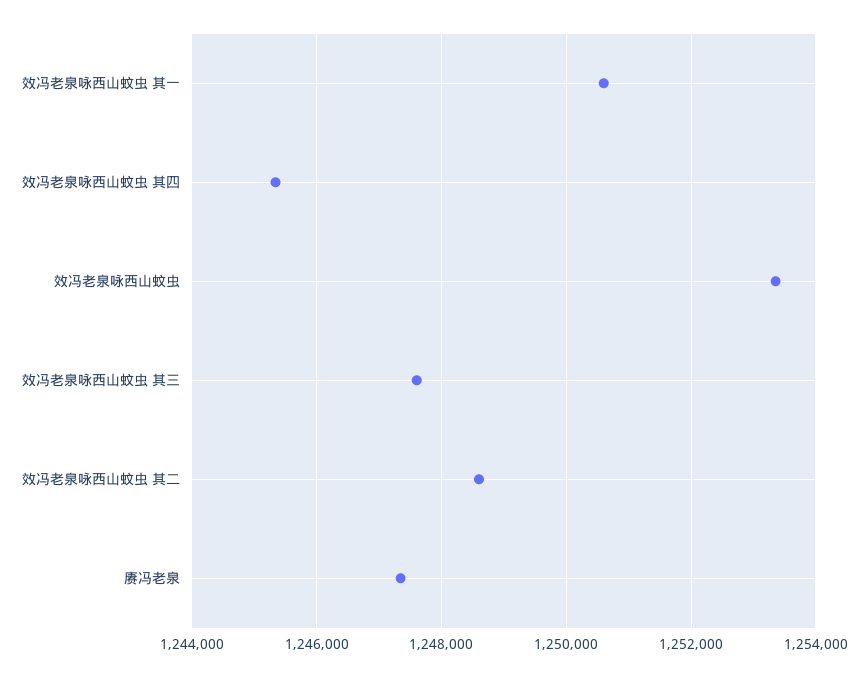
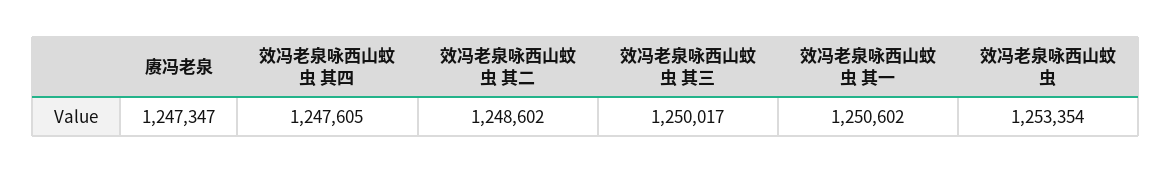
  {
    "效冯老泉咏西山蚊虫 其一": 1250602,
-   "效冯老泉咏西山蚊虫 其四": 1245400,
+   "效冯老泉咏西山蚊虫 其四": 1247605,
    "效冯老泉咏西山蚊虫": 1253354,
-   "效冯老泉咏西山蚊虫 其三": 1247600,
+   "效冯老泉咏西山蚊虫 其三": 1250017,
    "效冯老泉咏西山蚊虫 其二": 1248602,
    "赓冯老泉": 1247347
  }

